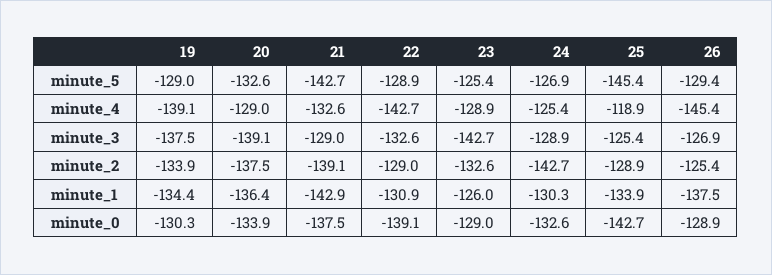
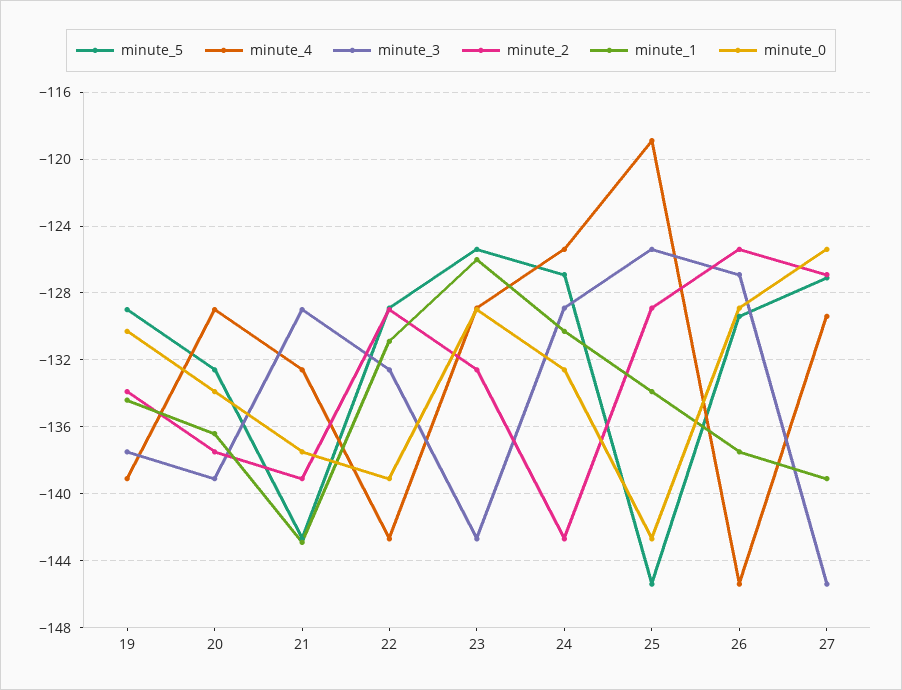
  {
    "minute_5": {
      "19": -129,
      "20": -132.6,
      "21": -142.7,
      "22": -128.9,
      "23": -125.4,
      "24": -126.9,
      "25": -145.4,
-     "26": -129.4
+     "26": -129.4,
+     "27": -127
    },
    "minute_4": {
      "19": -139.1,
      "20": -129,
      "21": -132.6,
      "22": -142.7,
      "23": -128.9,
      "24": -125.4,
      "25": -118.9,
-     "26": -145.4
+     "26": -145.4,
+     "27": -129.5
    },
    "minute_3": {
      "19": -137.5,
      "20": -139.1,
      "21": -129,
      "22": -132.6,
      "23": -142.7,
      "24": -128.9,
      "25": -125.4,
-     "26": -126.9
+     "26": -126.9,
+     "27": -145.5
    },
    "minute_2": {
      "19": -133.9,
      "20": -137.5,
      "21": -139.1,
      "22": -129,
      "23": -132.6,
      "24": -142.7,
      "25": -128.9,
-     "26": -125.4
+     "26": -125.4,
+     "27": -127
    },
    "minute_1": {
      "19": -134.4,
      "20": -136.4,
      "21": -142.9,
      "22": -130.9,
      "23": -126,
      "24": -130.3,
      "25": -133.9,
-     "26": -137.5
+     "26": -137.5,
+     "27": -139
    },
    "minute_0": {
      "19": -130.3,
      "20": -133.9,
      "21": -137.5,
      "22": -139.1,
      "23": -129,
      "24": -132.6,
      "25": -142.7,
-     "26": -128.9
+     "26": -128.9,
+     "27": -125.5
    }
  }

